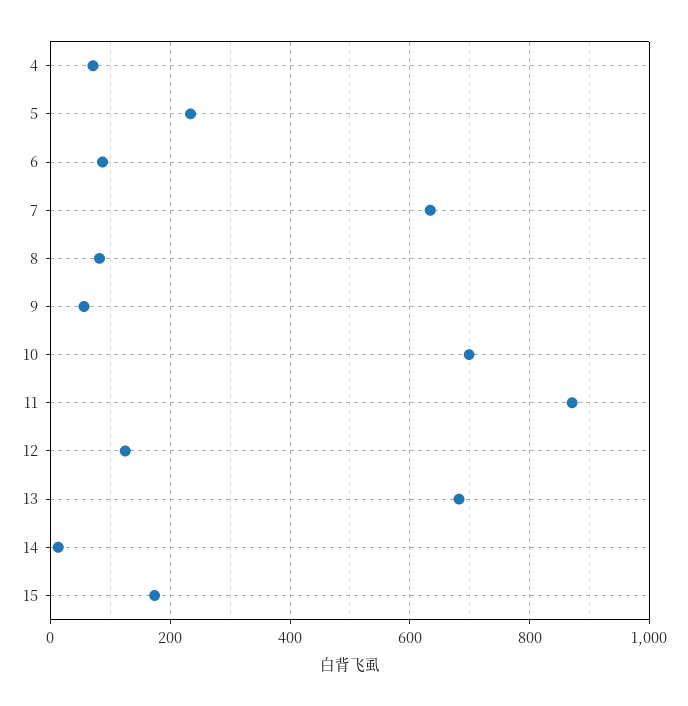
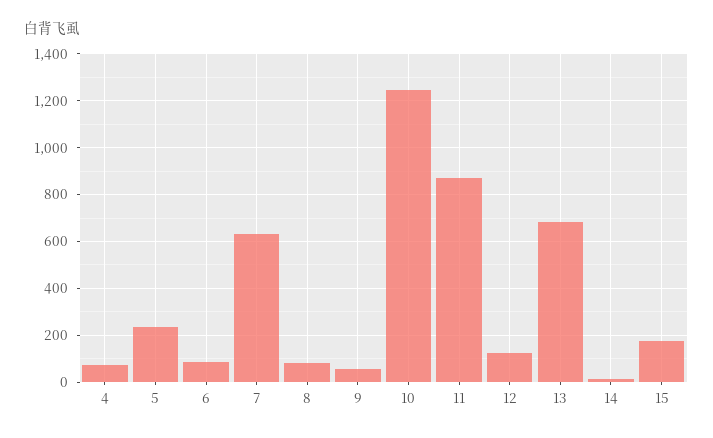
  {
    "4": 80,
    "5": 240,
    "6": 80,
    "7": 640,
    "8": 80,
    "9": 60,
-   "10": 700,
+   "10": 1250,
    "11": 880,
    "12": 120,
    "13": 680,
    "14": 20,
    "15": 180
  }

